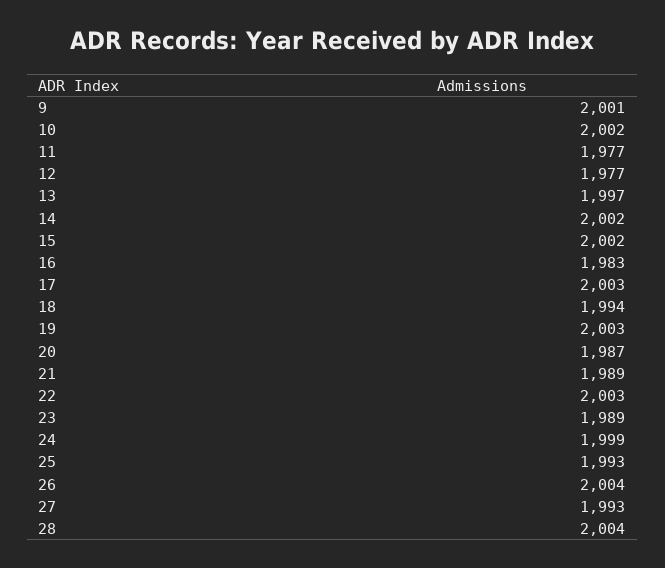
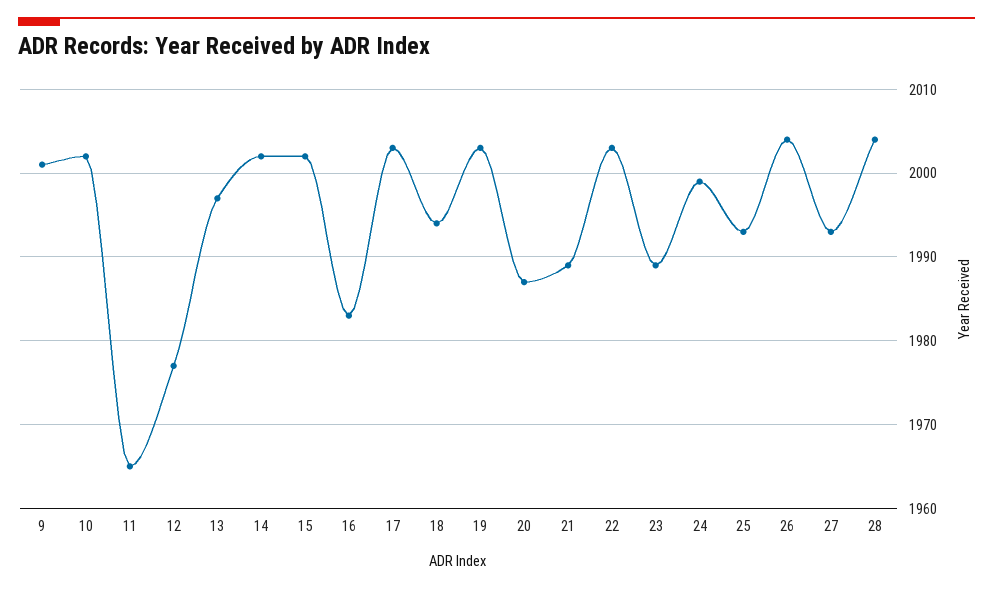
  {
    "9": 2001,
    "10": 2002,
-   "11": 1977,
+   "11": 1965,
    "12": 1977,
    "13": 1997,
    "14": 2002,
    "15": 2002,
    "16": 1983,
    "17": 2003,
    "18": 1994,
    "19": 2003,
    "20": 1987,
    "21": 1989,
    "22": 2003,
    "23": 1989,
    "24": 1999,
    "25": 1993,
    "26": 2004,
    "27": 1993,
    "28": 2004
  }

